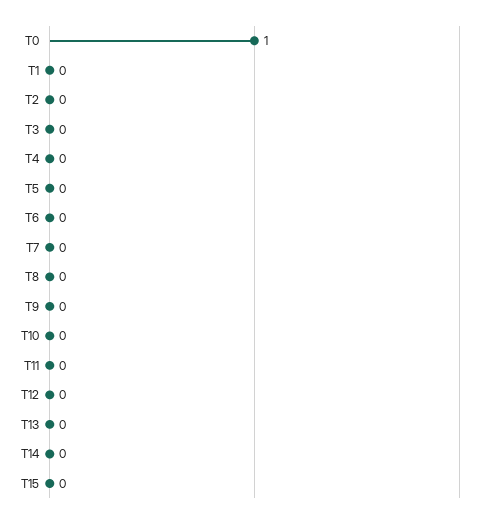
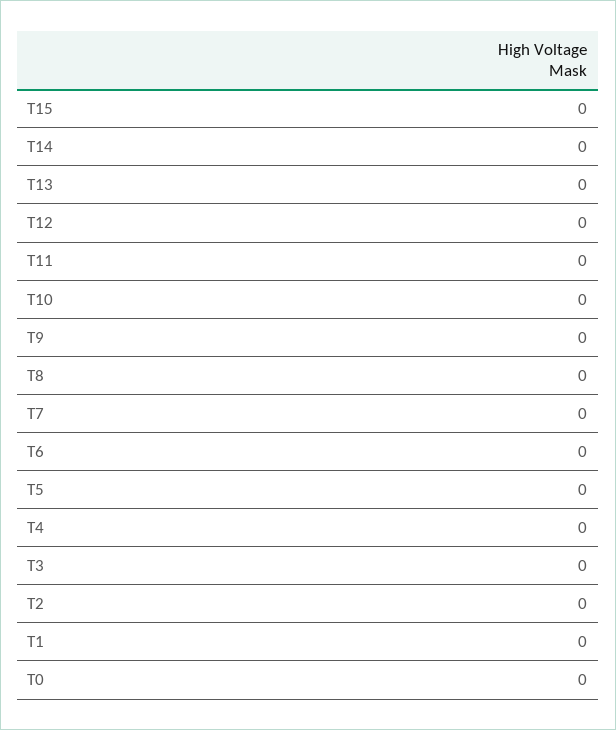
  {
-   "T0": 1,
+   "T0": 0,
    "T1": 0,
    "T2": 0,
    "T3": 0,
    "T4": 0,
    "T5": 0,
    "T6": 0,
    "T7": 0,
    "T8": 0,
    "T9": 0,
    "T10": 0,
    "T11": 0,
    "T12": 0,
    "T13": 0,
    "T14": 0,
    "T15": 0
  }

